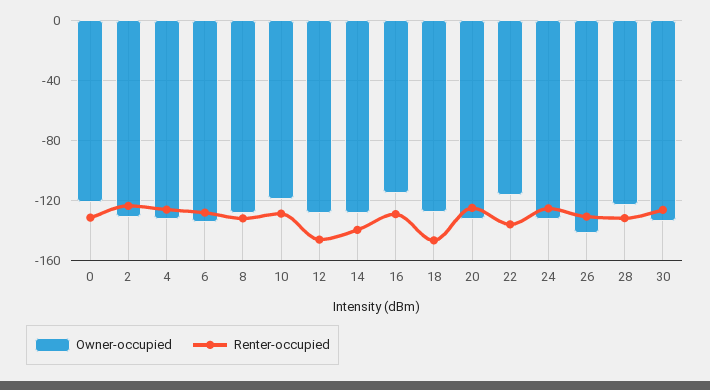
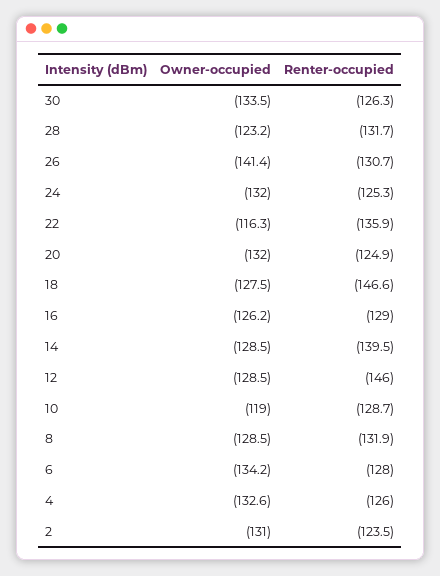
  {
    "Owner-occupied": {
-     "0": -120,
      "2": -131,
      "4": -132.6,
      "6": -134.2,
      "8": -128.5,
      "10": -119,
      "12": -128.5,
      "14": -128.5,
-     "16": -115,
+     "16": -126.2,
      "18": -127.5,
      "20": -132,
      "22": -116.3,
      "24": -132,
      "26": -141.4,
      "28": -123.2,
      "30": -133.5
    },
    "Renter-occupied": {
-     "0": -130,
      "2": -123.5,
      "4": -126,
      "6": -128,
      "8": -131.9,
      "10": -128.7,
      "12": -146,
      "14": -139.5,
      "16": -129,
      "18": -146.6,
      "20": -124.9,
      "22": -135.9,
      "24": -125.3,
      "26": -130.7,
      "28": -131.7,
      "30": -126.3
    }
  }

